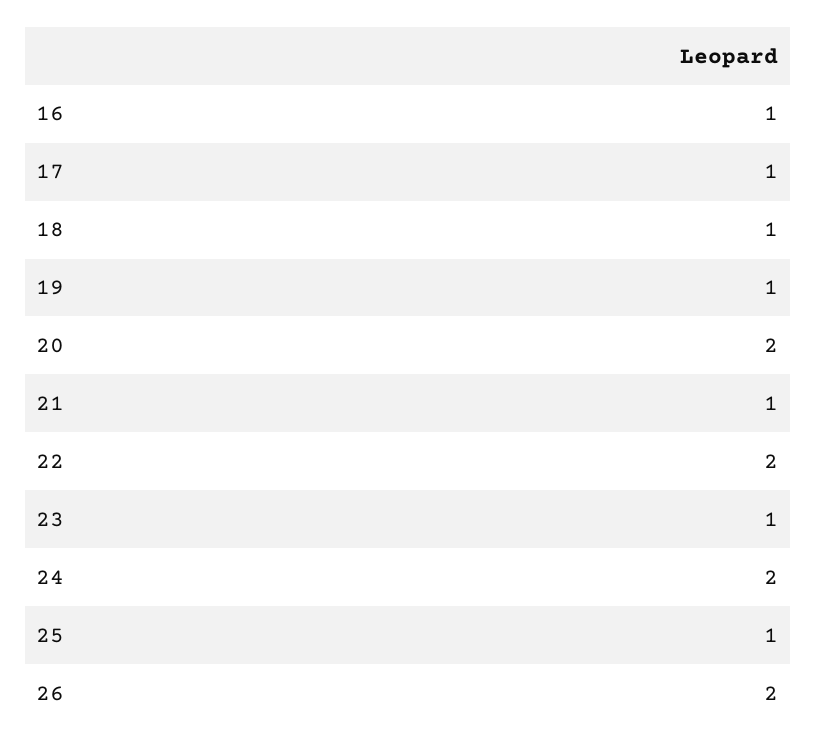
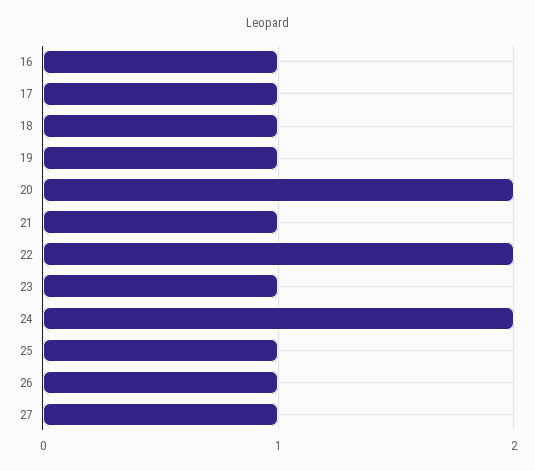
  {
    "16": 1,
    "17": 1,
    "18": 1,
    "19": 1,
    "20": 2,
    "21": 1,
    "22": 2,
    "23": 1,
    "24": 2,
    "25": 1,
-   "26": 2
+   "26": 1,
+   "27": 1
  }

